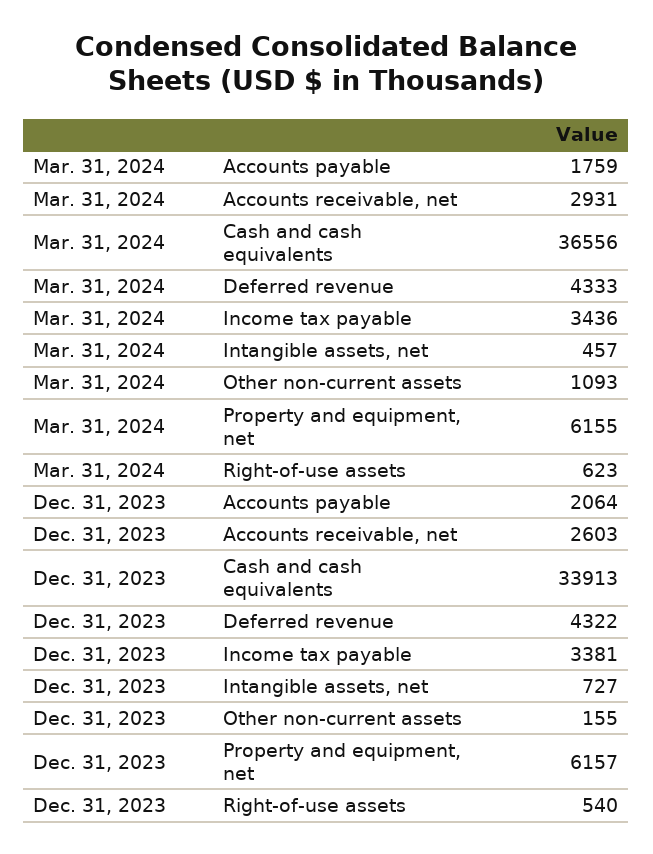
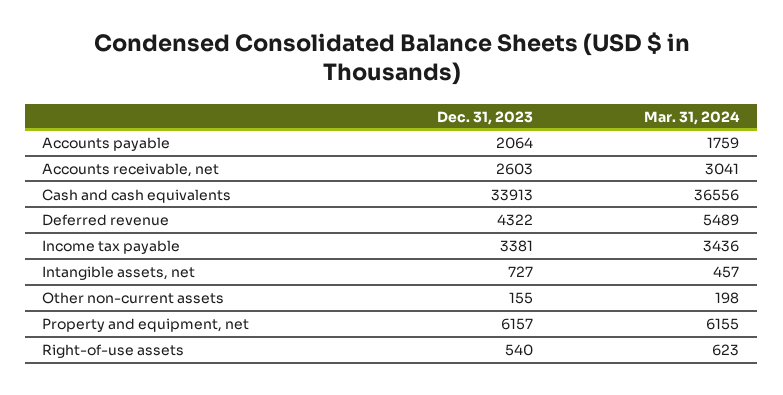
  {
    "Mar. 31, 2024": {
      "Accounts payable": 1759,
-     "Accounts receivable, net": 2931,
+     "Accounts receivable, net": 3041,
      "Cash and cash equivalents": 36556,
-     "Deferred revenue": 4333,
+     "Deferred revenue": 5489,
      "Income tax payable": 3436,
      "Intangible assets, net": 457,
-     "Other non-current assets": 1093,
+     "Other non-current assets": 198,
      "Property and equipment, net": 6155,
      "Right-of-use assets": 623
    },
    "Dec. 31, 2023": {
      "Accounts payable": 2064,
      "Accounts receivable, net": 2603,
      "Cash and cash equivalents": 33913,
      "Deferred revenue": 4322,
      "Income tax payable": 3381,
      "Intangible assets, net": 727,
      "Other non-current assets": 155,
      "Property and equipment, net": 6157,
      "Right-of-use assets": 540
    }
  }

